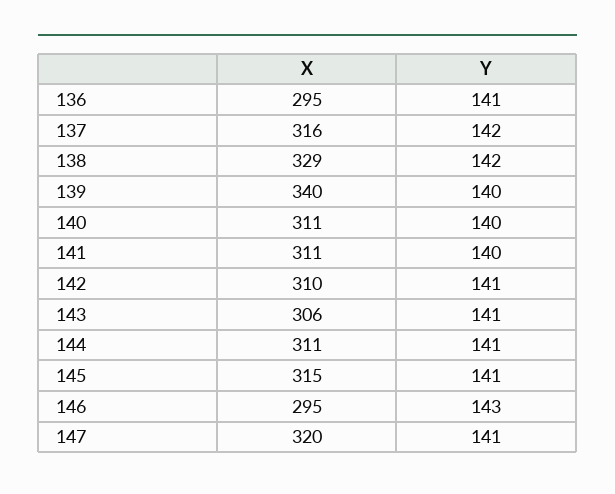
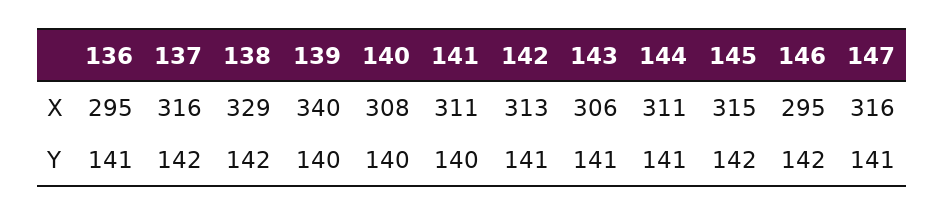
  {
    "X": {
      "136": 295,
      "137": 316,
      "138": 329,
      "139": 340,
-     "140": 311,
+     "140": 308,
      "141": 311,
-     "142": 310,
+     "142": 313,
      "143": 306,
      "144": 311,
      "145": 315,
      "146": 295,
-     "147": 320
+     "147": 316
    },
    "Y": {
      "136": 141,
      "137": 142,
      "138": 142,
      "139": 140,
      "140": 140,
      "141": 140,
      "142": 141,
      "143": 141,
      "144": 141,
-     "145": 141,
+     "145": 142,
-     "146": 143,
+     "146": 142,
      "147": 141
    }
  }

